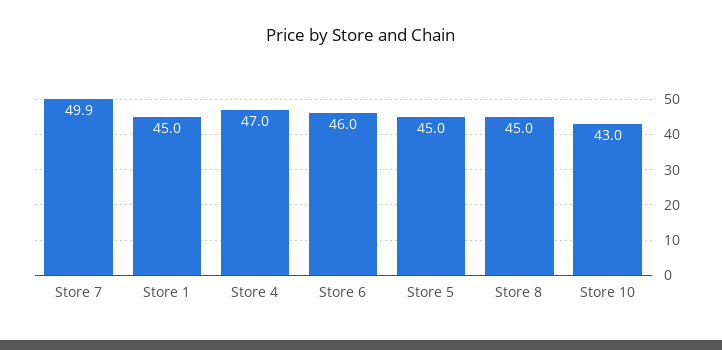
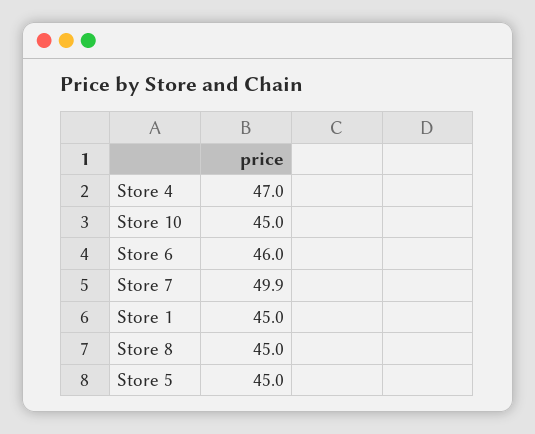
  {
    "Store 7": 49.9,
    "Store 1": 45,
    "Store 4": 47,
    "Store 6": 46,
    "Store 5": 45,
    "Store 8": 45,
-   "Store 10": 43
+   "Store 10": 45
  }

